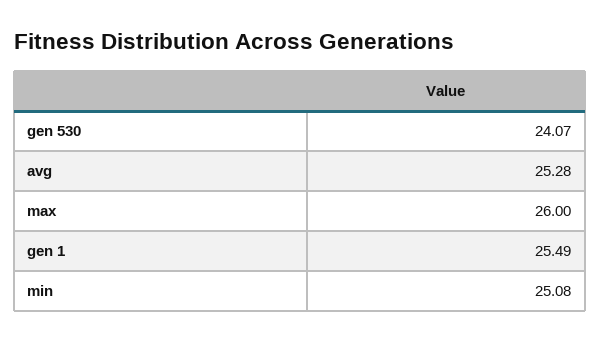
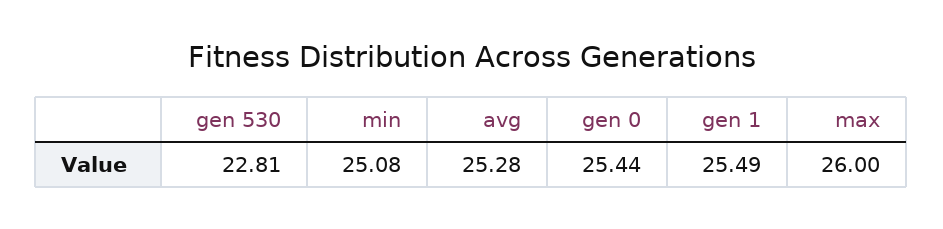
  {
-   "gen 530": 24.07,
+   "gen 530": 22.81,
    "avg": 25.28,
    "max": 26,
    "gen 1": 25.49,
-   "min": 25.08
+   "min": 25.08,
+   "gen 0": 25.44
  }

